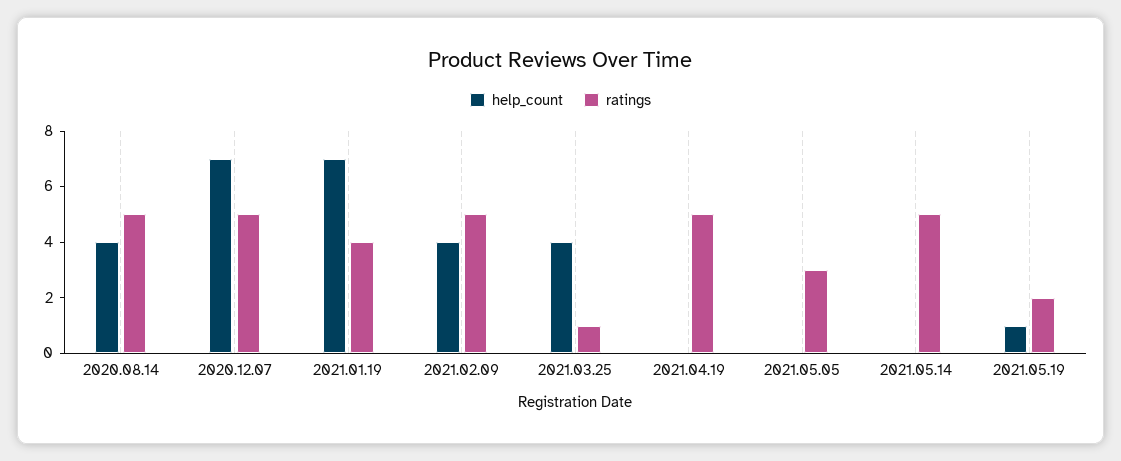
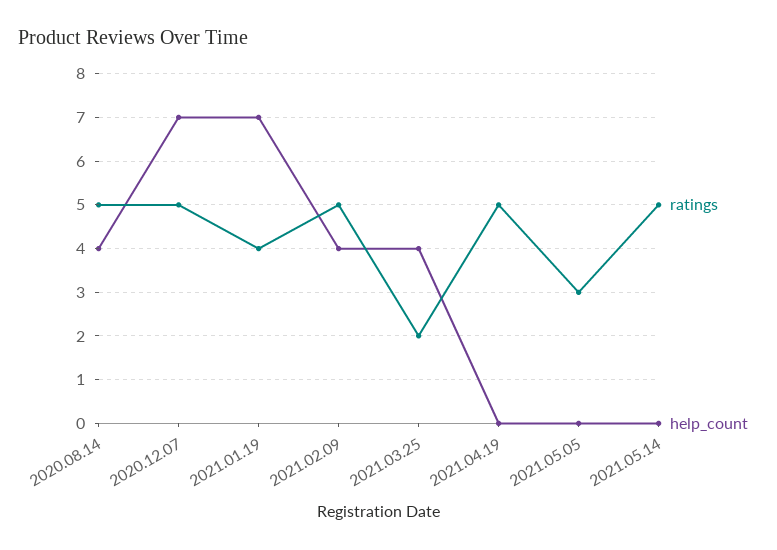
  {
    "help_count": {
      "2020.08.14": 4,
      "2020.12.07": 7,
      "2021.01.19": 7,
      "2021.02.09": 4,
      "2021.03.25": 4,
      "2021.04.19": 0,
      "2021.05.05": 0,
-     "2021.05.14": 0,
+     "2021.05.14": 0
-     "2021.05.19": 1
    },
    "ratings": {
      "2020.08.14": 5,
      "2020.12.07": 5,
      "2021.01.19": 4,
      "2021.02.09": 5,
-     "2021.03.25": 1,
+     "2021.03.25": 2,
      "2021.04.19": 5,
      "2021.05.05": 3,
-     "2021.05.14": 5,
+     "2021.05.14": 5
-     "2021.05.19": 2
    }
  }

